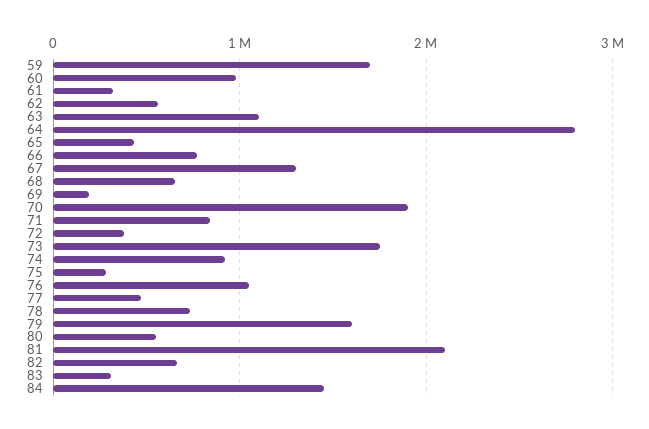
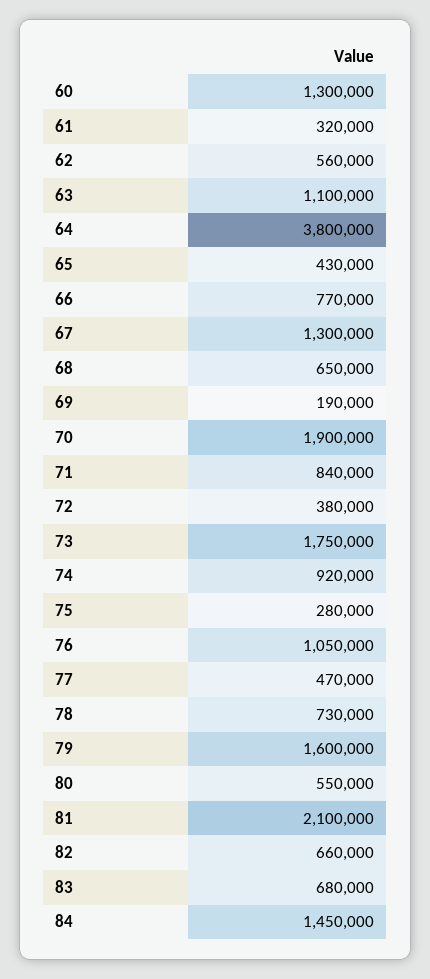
  {
-   "59": 1700000,
-   "60": 1000000,
+   "60": 1300000,
    "61": 320000,
    "62": 560000,
    "63": 1100000,
-   "64": 2800000,
+   "64": 3800000,
    "65": 430000,
    "66": 770000,
    "67": 1300000,
    "68": 650000,
    "69": 190000,
    "70": 1900000,
    "71": 840000,
    "72": 380000,
    "73": 1750000,
    "74": 920000,
    "75": 280000,
    "76": 1050000,
    "77": 470000,
    "78": 730000,
    "79": 1600000,
    "80": 550000,
    "81": 2100000,
    "82": 660000,
-   "83": 300000,
+   "83": 680000,
    "84": 1450000
  }

